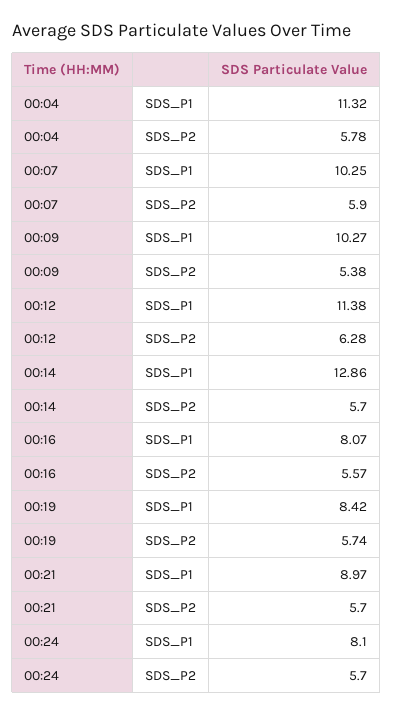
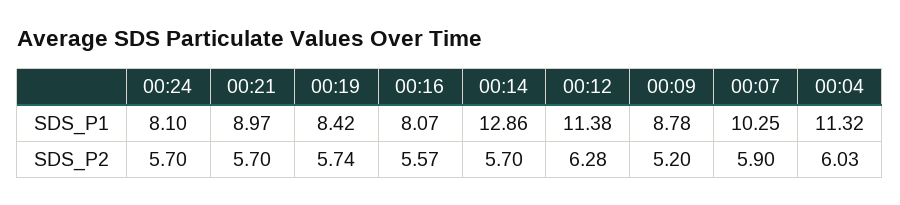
  {
    "00:04": {
      "SDS_P1": 11.32,
-     "SDS_P2": 5.78
+     "SDS_P2": 6.03
    },
    "00:07": {
      "SDS_P1": 10.25,
      "SDS_P2": 5.9
    },
    "00:09": {
-     "SDS_P1": 10.27,
+     "SDS_P1": 8.78,
-     "SDS_P2": 5.38
+     "SDS_P2": 5.2
    },
    "00:12": {
      "SDS_P1": 11.38,
      "SDS_P2": 6.28
    },
    "00:14": {
      "SDS_P1": 12.86,
      "SDS_P2": 5.7
    },
    "00:16": {
      "SDS_P1": 8.07,
      "SDS_P2": 5.57
    },
    "00:19": {
      "SDS_P1": 8.42,
      "SDS_P2": 5.74
    },
    "00:21": {
      "SDS_P1": 8.97,
      "SDS_P2": 5.7
    },
    "00:24": {
      "SDS_P1": 8.1,
      "SDS_P2": 5.7
    }
  }

